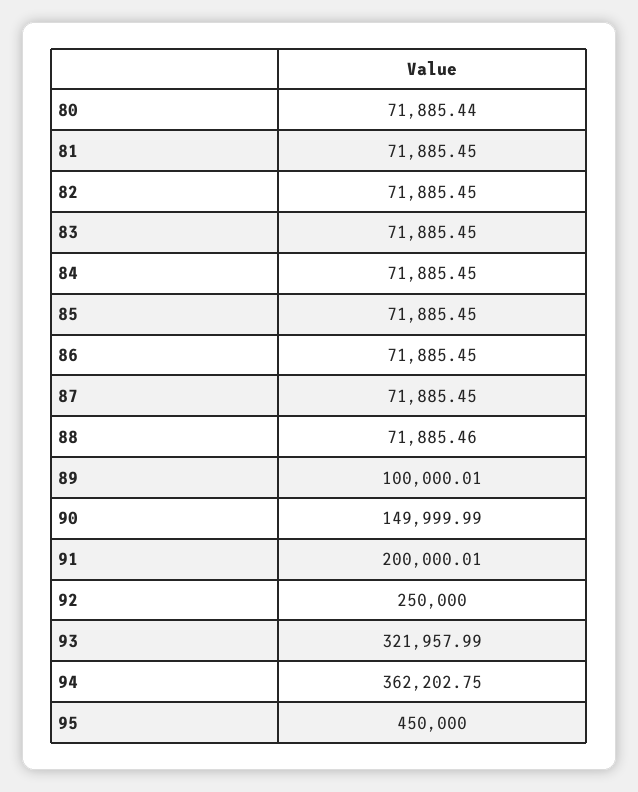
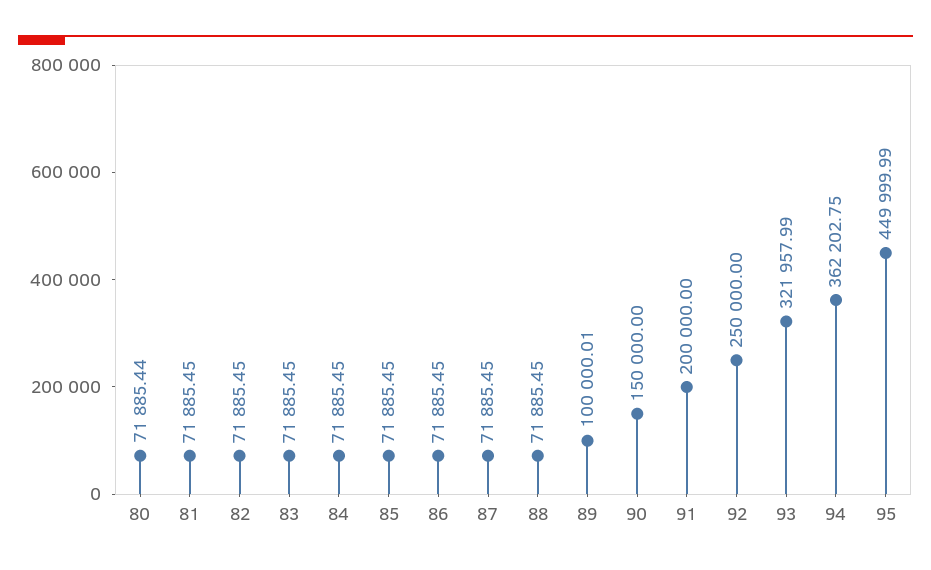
  {
    "80": 71885.44,
    "81": 71885.45,
    "82": 71885.45,
    "83": 71885.45,
    "84": 71885.45,
    "85": 71885.45,
    "86": 71885.45,
    "87": 71885.45,
-   "88": 71885.46,
+   "88": 71885.45,
    "89": 100000.01,
-   "90": 149999.99,
+   "90": 150000,
-   "91": 200000.01,
+   "91": 200000,
    "92": 250000,
    "93": 321957.99,
    "94": 362202.75,
-   "95": 450000
+   "95": 449999.99
  }

